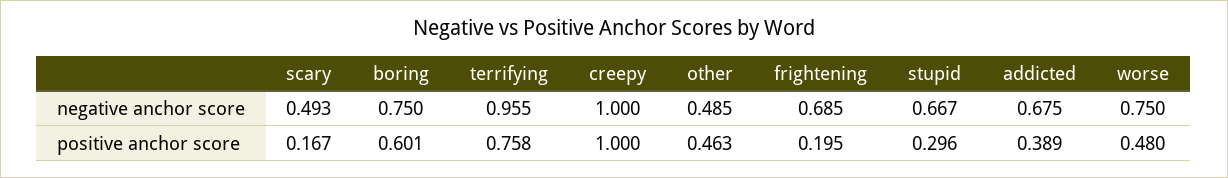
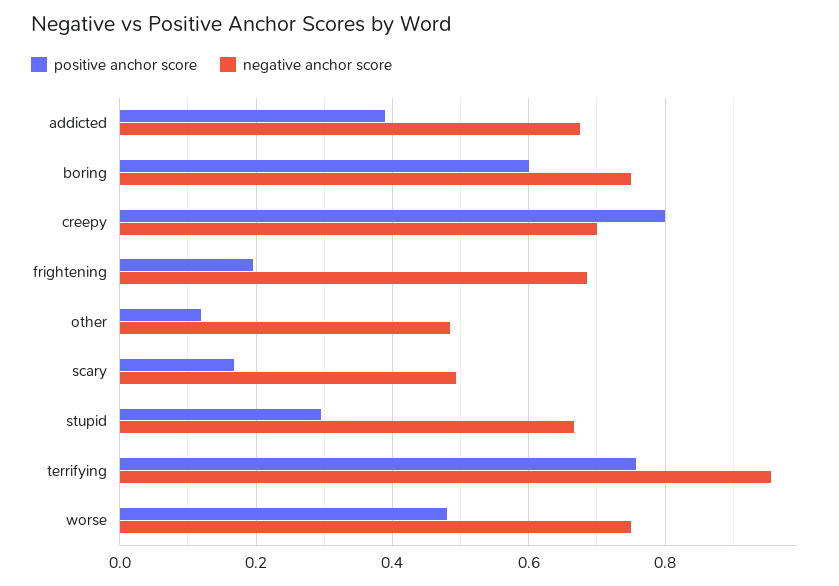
  {
    "negative anchor score": {
      "scary": 0.493,
      "boring": 0.75,
      "terrifying": 0.955,
-     "creepy": 1,
+     "creepy": 0.7,
      "other": 0.485,
      "frightening": 0.685,
      "stupid": 0.667,
      "addicted": 0.675,
      "worse": 0.75
    },
    "positive anchor score": {
      "scary": 0.167,
      "boring": 0.601,
      "terrifying": 0.758,
-     "creepy": 1,
+     "creepy": 0.8,
-     "other": 0.463,
+     "other": 0.12,
      "frightening": 0.195,
      "stupid": 0.296,
      "addicted": 0.389,
      "worse": 0.48
    }
  }

